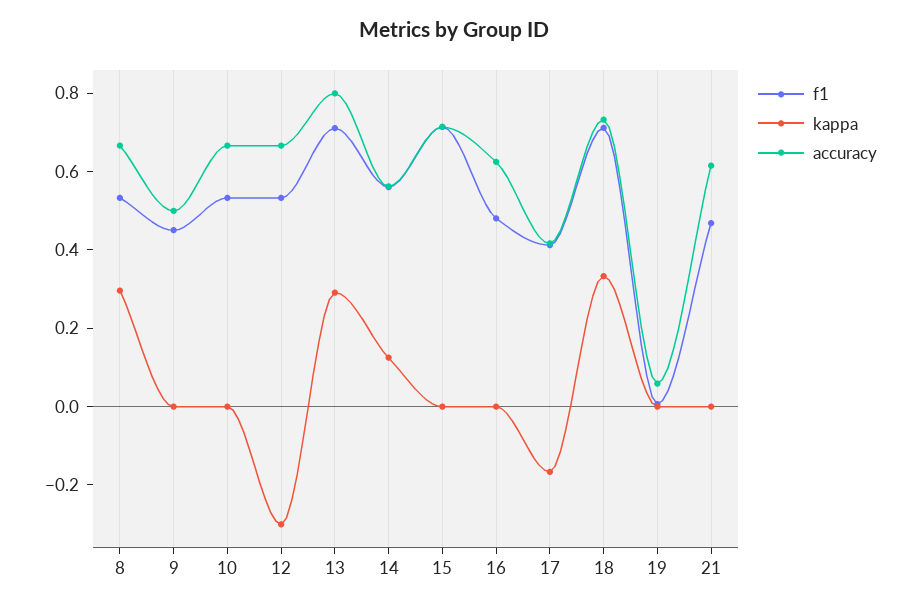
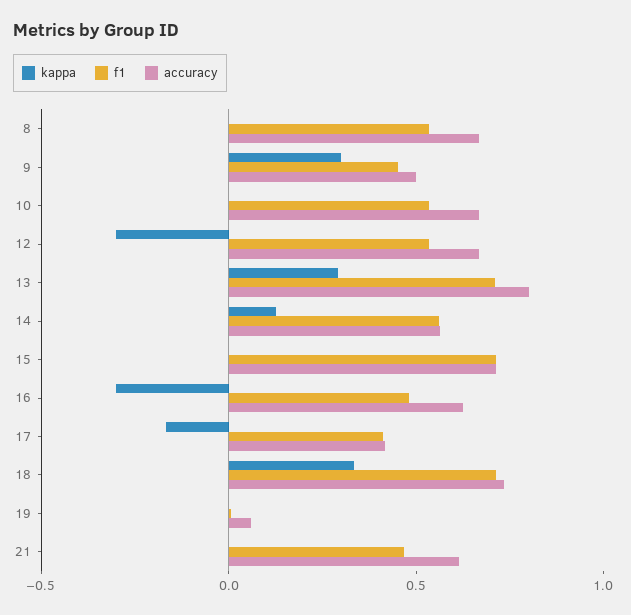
  {
    "f1": {
      "8": 0.55,
      "9": 0.45,
      "10": 0.55,
      "12": 0.55,
      "13": 0.7,
      "14": 0.55,
      "15": 0.7,
      "16": 0.5,
      "17": 0.4,
      "18": 0.7,
      "19": 0,
      "21": 0.45
    },
    "kappa": {
-     "8": 0.3,
+     "8": 0,
-     "9": 0,
+     "9": 0.3,
      "10": 0,
      "12": -0.3,
      "13": 0.3,
      "14": 0.15,
      "15": 0,
-     "16": 0,
+     "16": -0.3,
      "17": -0.15,
      "18": 0.35,
      "19": 0,
      "21": 0
    },
    "accuracy": {
      "8": 0.65,
      "9": 0.5,
      "10": 0.65,
      "12": 0.65,
      "13": 0.8,
      "14": 0.55,
      "15": 0.7,
      "16": 0.65,
      "17": 0.4,
      "18": 0.75,
      "19": 0.05,
      "21": 0.6
    }
  }

